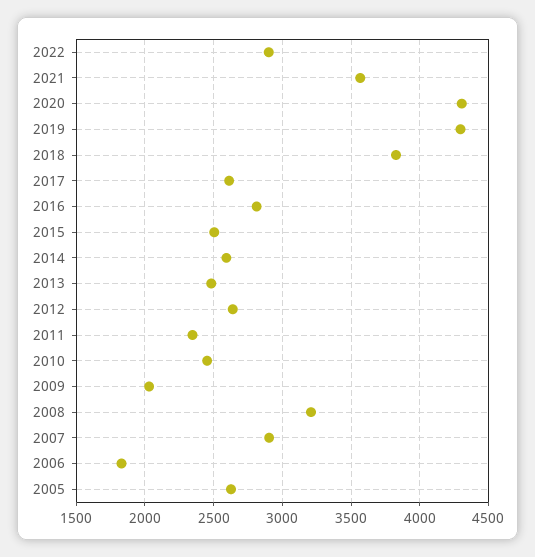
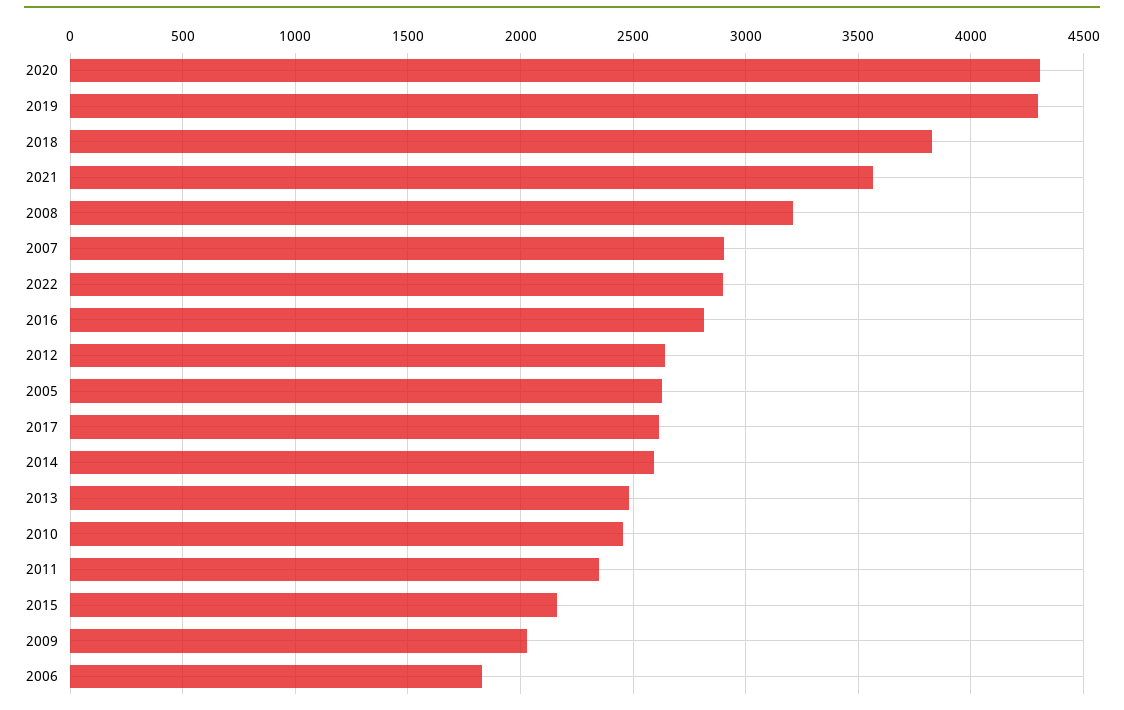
  {
    "2022": 2900,
    "2021": 3550,
    "2020": 4300,
    "2019": 4300,
    "2018": 3850,
    "2017": 2600,
    "2016": 2800,
-   "2015": 2500,
+   "2015": 2150,
    "2014": 2600,
    "2013": 2500,
    "2012": 2650,
    "2011": 2350,
    "2010": 2450,
    "2009": 2050,
    "2008": 3200,
    "2007": 2900,
    "2006": 1850,
    "2005": 2650
  }

